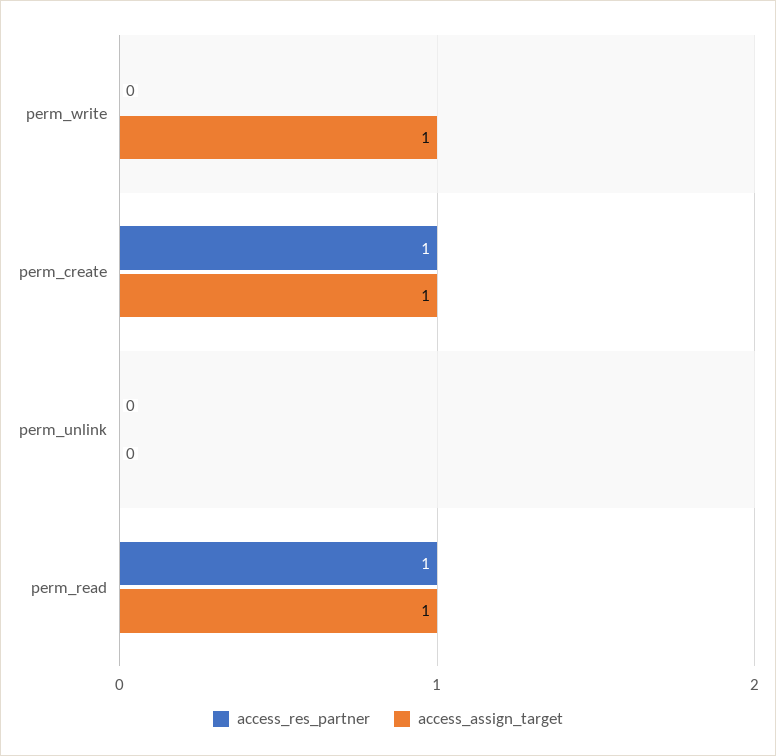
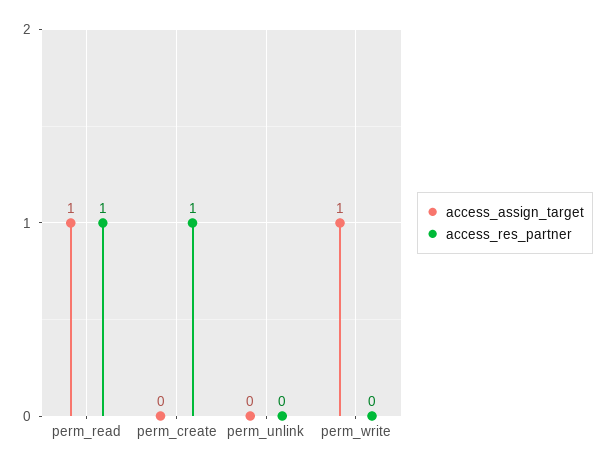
  {
    "access_res_partner": {
      "perm_write": 0,
      "perm_create": 1,
      "perm_unlink": 0,
      "perm_read": 1
    },
    "access_assign_target": {
      "perm_write": 1,
-     "perm_create": 1,
+     "perm_create": 0,
      "perm_unlink": 0,
      "perm_read": 1
    }
  }

